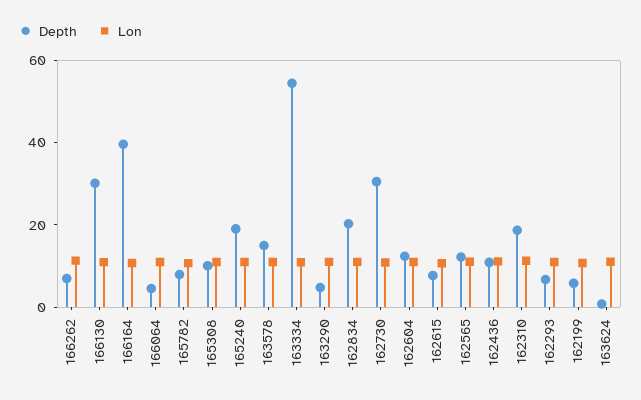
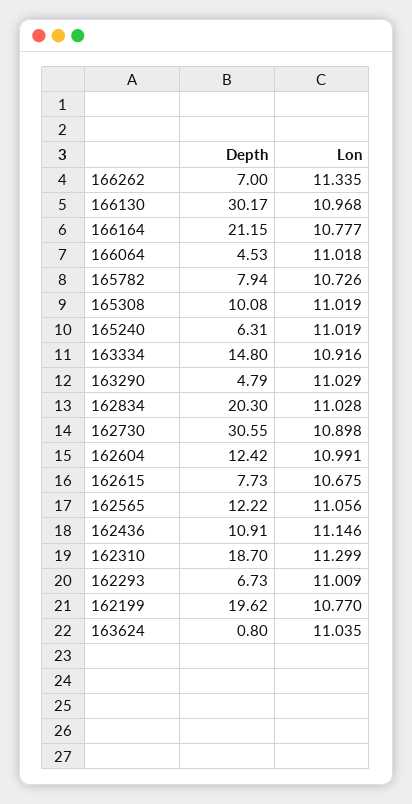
  {
    "Depth": {
      "166262": 7,
      "166130": 30.17,
-     "166164": 40,
+     "166164": 21.15,
      "166064": 4.53,
      "165782": 7.94,
      "165308": 10.08,
-     "165240": 20,
+     "165240": 6.31,
-     "163578": 15,
-     "163334": 55,
+     "163334": 14.8,
      "163290": 4.79,
      "162834": 20.3,
      "162730": 30.55,
      "162604": 12.42,
      "162615": 7.73,
      "162565": 12.22,
      "162436": 10.91,
      "162310": 18.7,
      "162293": 6.73,
-     "162199": 5,
+     "162199": 19.62,
      "163624": 0.8
    },
    "Lon": {
      "166262": 11.335,
      "166130": 10.968,
      "166164": 10.777,
      "166064": 11.018,
      "165782": 10.726,
      "165308": 11.019,
      "165240": 11.019,
-     "163578": 10,
      "163334": 10.916,
      "163290": 11.029,
      "162834": 11.028,
      "162730": 10.898,
      "162604": 10.991,
      "162615": 10.675,
      "162565": 11.056,
      "162436": 11.146,
      "162310": 11.299,
      "162293": 11.009,
      "162199": 10.77,
      "163624": 11.035
    }
  }

